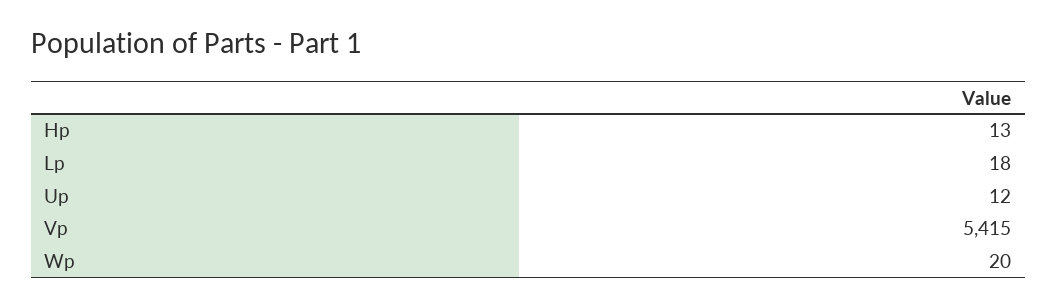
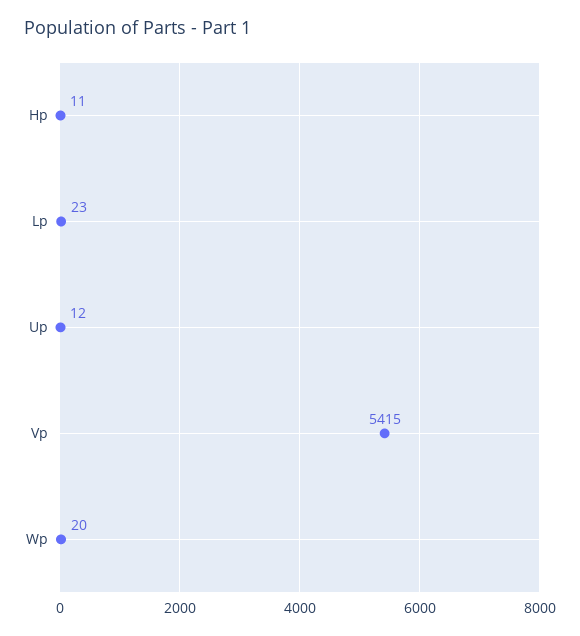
  {
-   "Hp": 13,
+   "Hp": 11,
-   "Lp": 18,
+   "Lp": 23,
    "Up": 12,
    "Vp": 5415,
    "Wp": 20
  }

